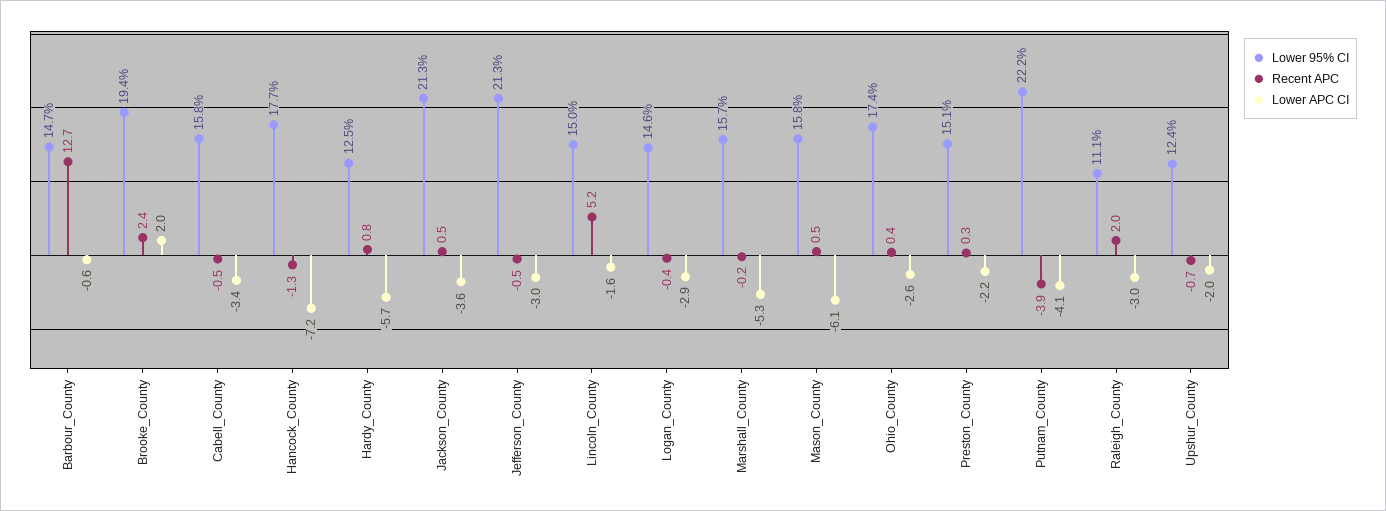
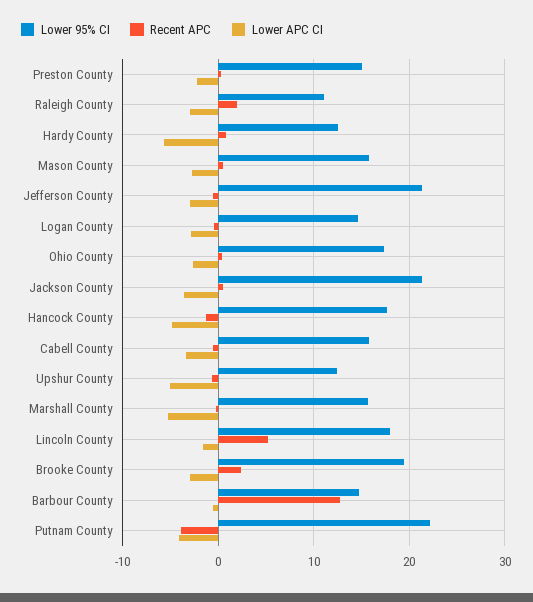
  {
    "Lower 95% CI": {
      "Barbour_County": 14.7,
      "Brooke_County": 19.4,
      "Cabell_County": 15.8,
      "Hancock_County": 17.7,
      "Hardy_County": 12.5,
      "Jackson_County": 21.3,
      "Jefferson_County": 21.3,
-     "Lincoln_County": 15,
+     "Lincoln_County": 18,
      "Logan_County": 14.6,
      "Marshall_County": 15.7,
      "Mason_County": 15.8,
      "Ohio_County": 17.4,
      "Preston_County": 15.1,
      "Putnam_County": 22.2,
      "Raleigh_County": 11.1,
      "Upshur_County": 12.4
    },
    "Recent APC": {
      "Barbour_County": 12.7,
      "Brooke_County": 2.4,
      "Cabell_County": -0.5,
      "Hancock_County": -1.3,
      "Hardy_County": 0.8,
      "Jackson_County": 0.5,
      "Jefferson_County": -0.5,
      "Lincoln_County": 5.2,
      "Logan_County": -0.4,
      "Marshall_County": -0.2,
      "Mason_County": 0.5,
      "Ohio_County": 0.4,
      "Preston_County": 0.3,
      "Putnam_County": -3.9,
      "Raleigh_County": 2,
      "Upshur_County": -0.7
    },
    "Lower APC CI": {
      "Barbour_County": -0.6,
-     "Brooke_County": 2,
+     "Brooke_County": -3,
      "Cabell_County": -3.4,
-     "Hancock_County": -7.2,
+     "Hancock_County": -5,
      "Hardy_County": -5.7,
      "Jackson_County": -3.6,
      "Jefferson_County": -3,
      "Lincoln_County": -1.6,
      "Logan_County": -2.9,
      "Marshall_County": -5.3,
-     "Mason_County": -6.1,
+     "Mason_County": -3,
      "Ohio_County": -2.6,
      "Preston_County": -2.2,
      "Putnam_County": -4.1,
      "Raleigh_County": -3,
-     "Upshur_County": -2
+     "Upshur_County": -5
    }
  }

